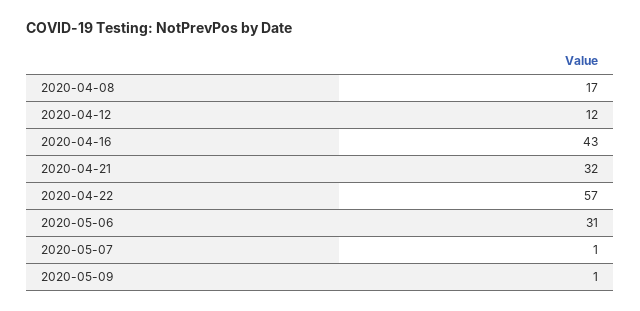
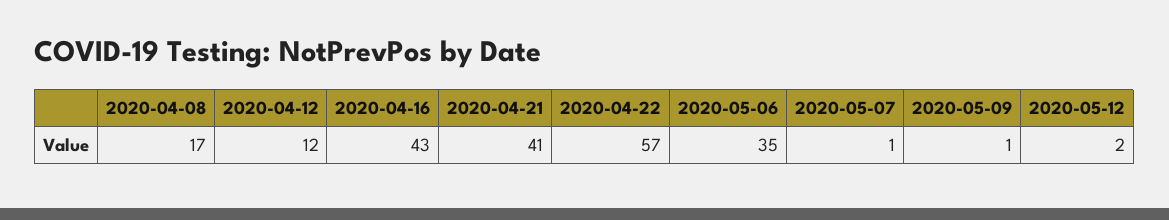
  {
    "2020-04-08": 17,
    "2020-04-12": 12,
    "2020-04-16": 43,
-   "2020-04-21": 32,
+   "2020-04-21": 41,
    "2020-04-22": 57,
-   "2020-05-06": 31,
+   "2020-05-06": 35,
    "2020-05-07": 1,
-   "2020-05-09": 1
+   "2020-05-09": 1,
+   "2020-05-12": 2
  }

